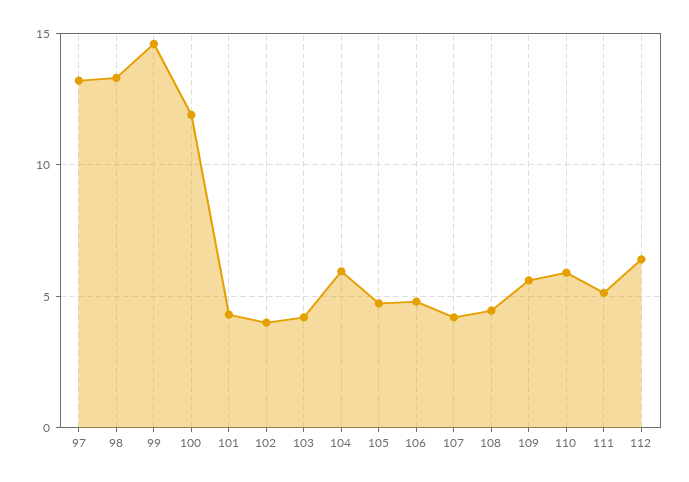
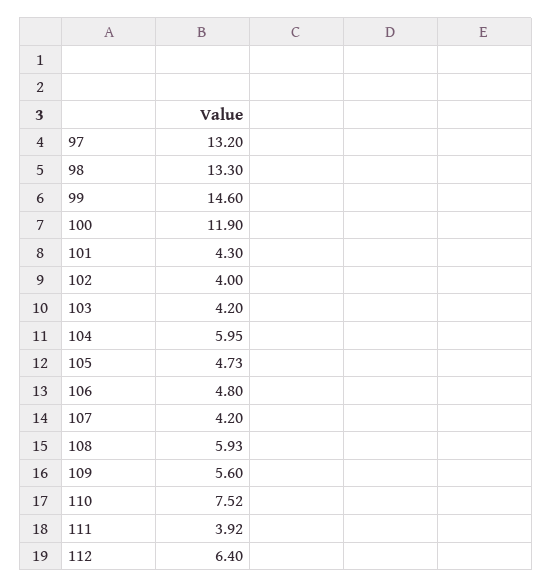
  {
    "97": 13.2,
    "98": 13.3,
    "99": 14.6,
    "100": 11.9,
    "101": 4.3,
    "102": 4,
    "103": 4.2,
    "104": 5.95,
    "105": 4.73,
    "106": 4.8,
    "107": 4.2,
-   "108": 4.5,
+   "108": 5.93,
    "109": 5.6,
-   "110": 6,
+   "110": 7.52,
-   "111": 5,
+   "111": 3.92,
    "112": 6.4
  }

